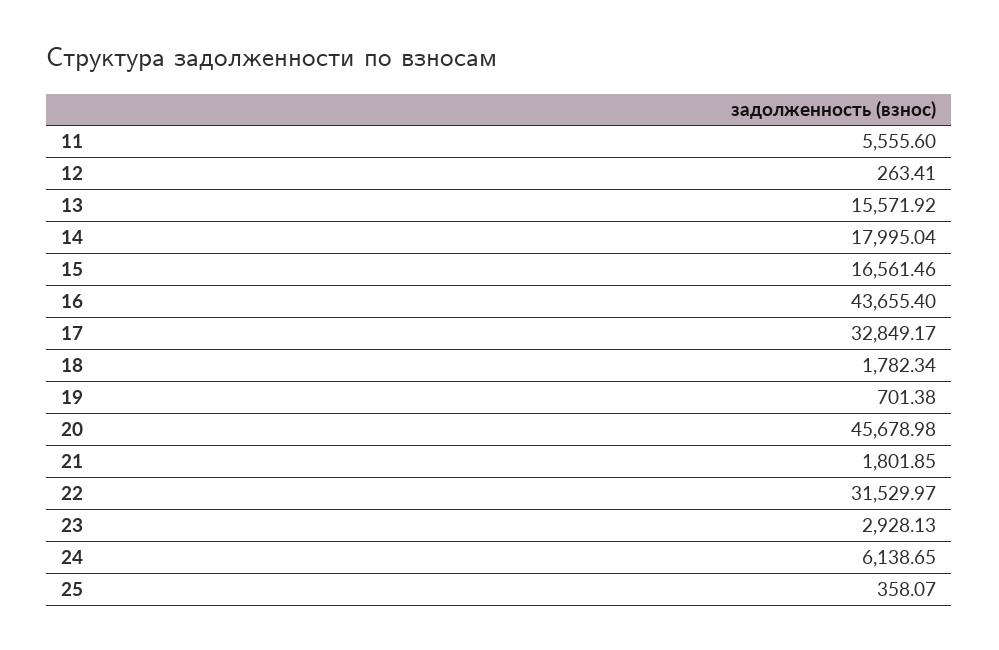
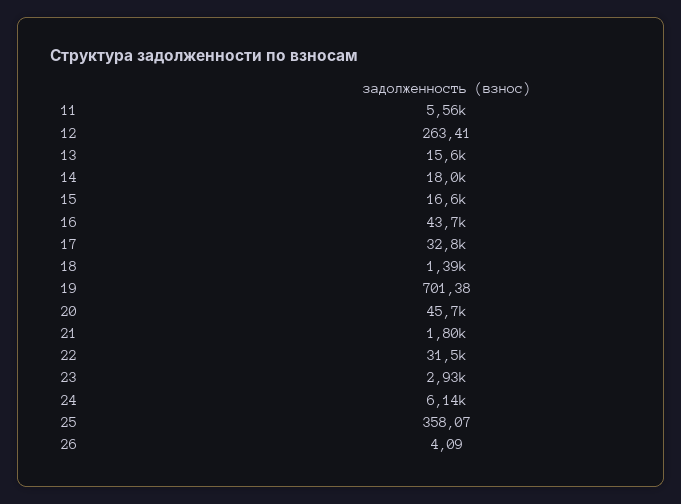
  {
    "11": 5555.6,
    "12": 263.41,
    "13": 15571.92,
    "14": 17995.04,
    "15": 16561.46,
    "16": 43655.4,
    "17": 32849.17,
-   "18": 1782.34,
+   "18": 1390,
    "19": 701.38,
    "20": 45678.98,
    "21": 1801.85,
    "22": 31529.97,
    "23": 2928.13,
    "24": 6138.65,
-   "25": 358.07
+   "25": 358.07,
+   "26": 4.09
  }

